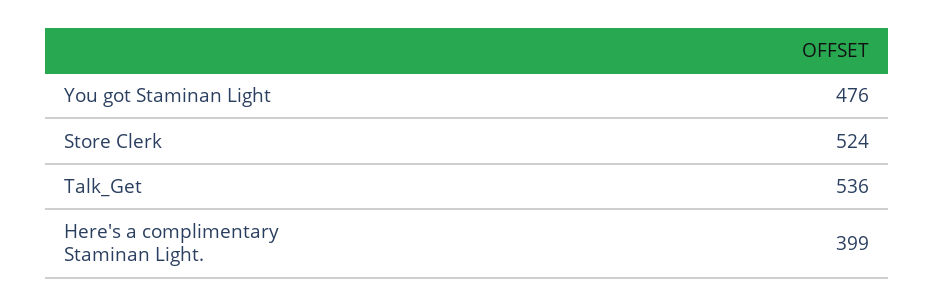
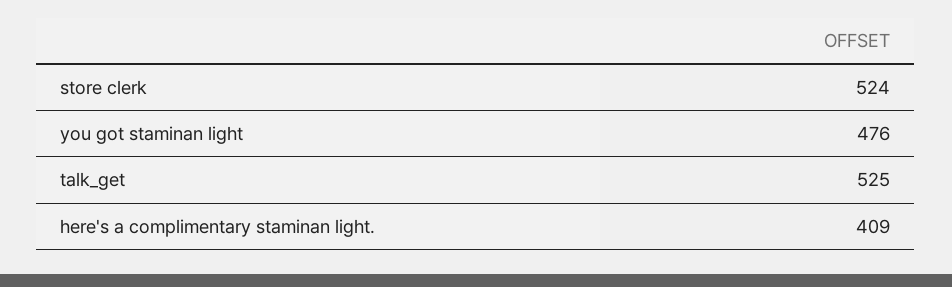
  {
    "You got Staminan Light": 476,
    "Store Clerk": 524,
-   "Talk_Get": 536,
+   "Talk_Get": 525,
-   "Here's a complimentary Staminan Light.": 399
+   "Here's a complimentary Staminan Light.": 409
  }

